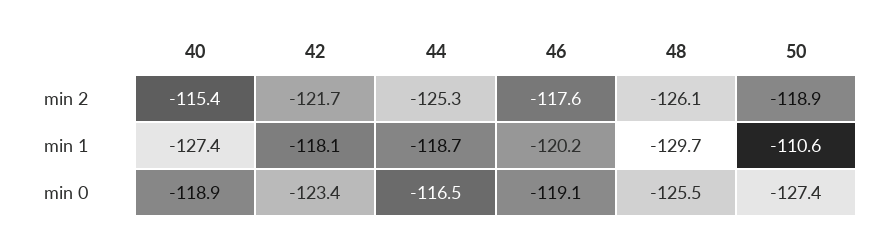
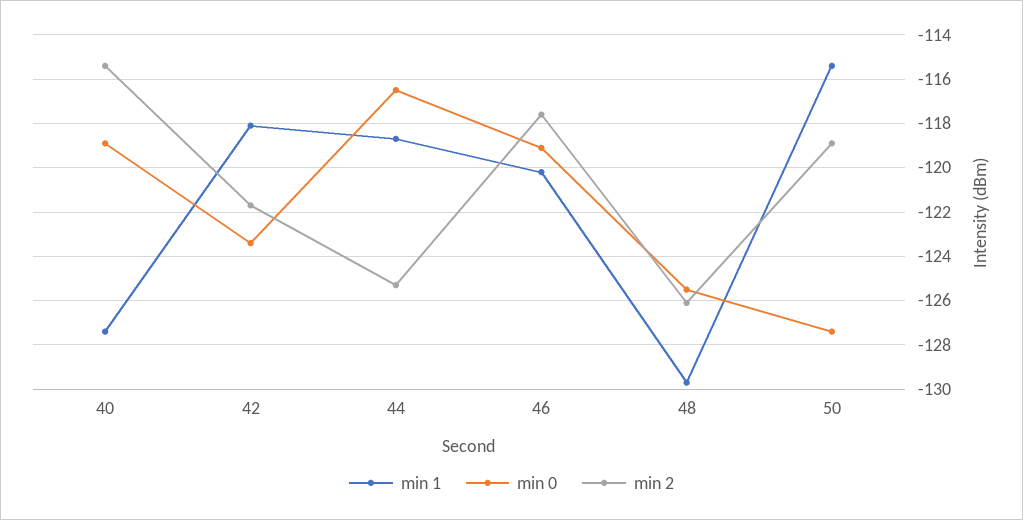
  {
    "min 2": {
      "40": -115.4,
      "42": -121.7,
      "44": -125.3,
      "46": -117.6,
      "48": -126.1,
      "50": -118.9
    },
    "min 1": {
      "40": -127.4,
      "42": -118.1,
      "44": -118.7,
      "46": -120.2,
      "48": -129.7,
-     "50": -110.6
+     "50": -115.5
    },
    "min 0": {
      "40": -118.9,
      "42": -123.4,
      "44": -116.5,
      "46": -119.1,
      "48": -125.5,
      "50": -127.4
    }
  }

